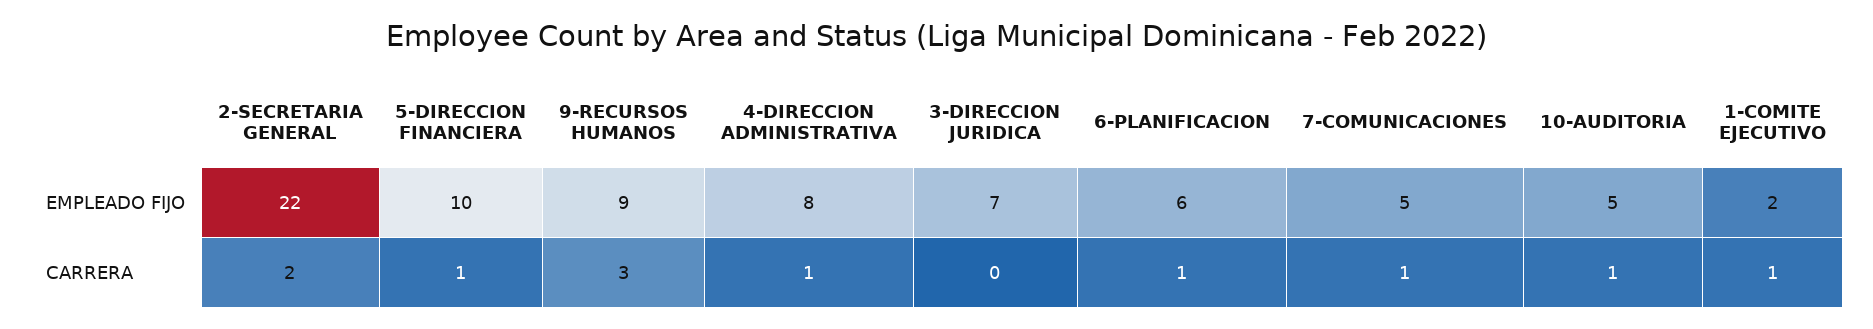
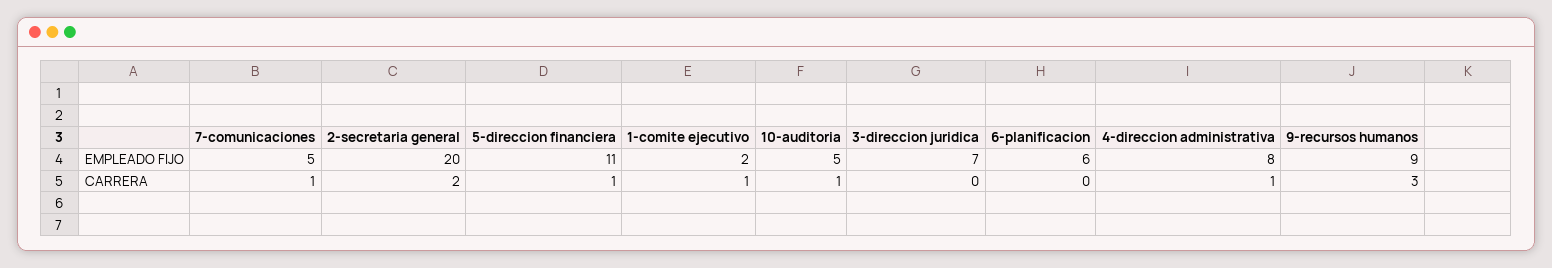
  {
    "2-SECRETARIA GENERAL": {
-     "EMPLEADO FIJO": 22,
+     "EMPLEADO FIJO": 20,
      "CARRERA": 2
    },
    "5-DIRECCION FINANCIERA": {
-     "EMPLEADO FIJO": 10,
+     "EMPLEADO FIJO": 11,
      "CARRERA": 1
    },
    "9-RECURSOS HUMANOS": {
      "EMPLEADO FIJO": 9,
      "CARRERA": 3
    },
    "4-DIRECCION ADMINISTRATIVA": {
      "EMPLEADO FIJO": 8,
      "CARRERA": 1
    },
    "3-DIRECCION JURIDICA": {
      "EMPLEADO FIJO": 7,
      "CARRERA": 0
    },
    "6-PLANIFICACION": {
      "EMPLEADO FIJO": 6,
-     "CARRERA": 1
+     "CARRERA": 0
    },
    "7-COMUNICACIONES": {
      "EMPLEADO FIJO": 5,
      "CARRERA": 1
    },
    "10-AUDITORIA": {
      "EMPLEADO FIJO": 5,
      "CARRERA": 1
    },
    "1-COMITE EJECUTIVO": {
      "EMPLEADO FIJO": 2,
      "CARRERA": 1
    }
  }

